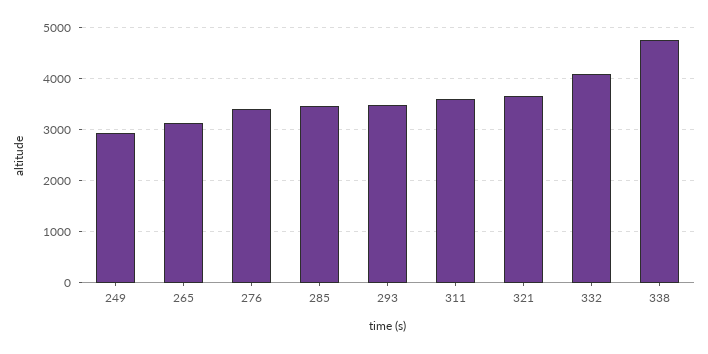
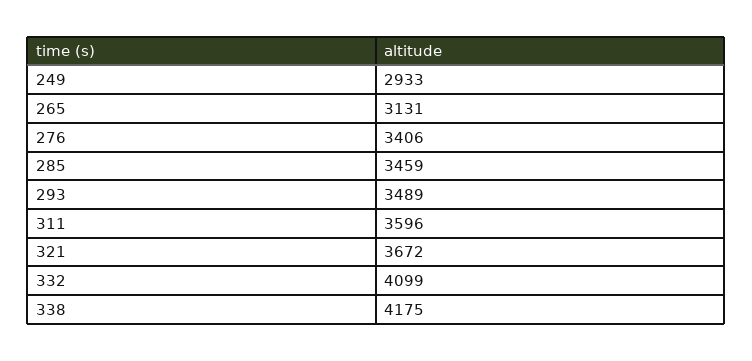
  {
    "249": 2933,
    "265": 3131,
    "276": 3406,
    "285": 3459,
    "293": 3489,
    "311": 3596,
    "321": 3672,
    "332": 4099,
-   "338": 4800
+   "338": 4175
  }

